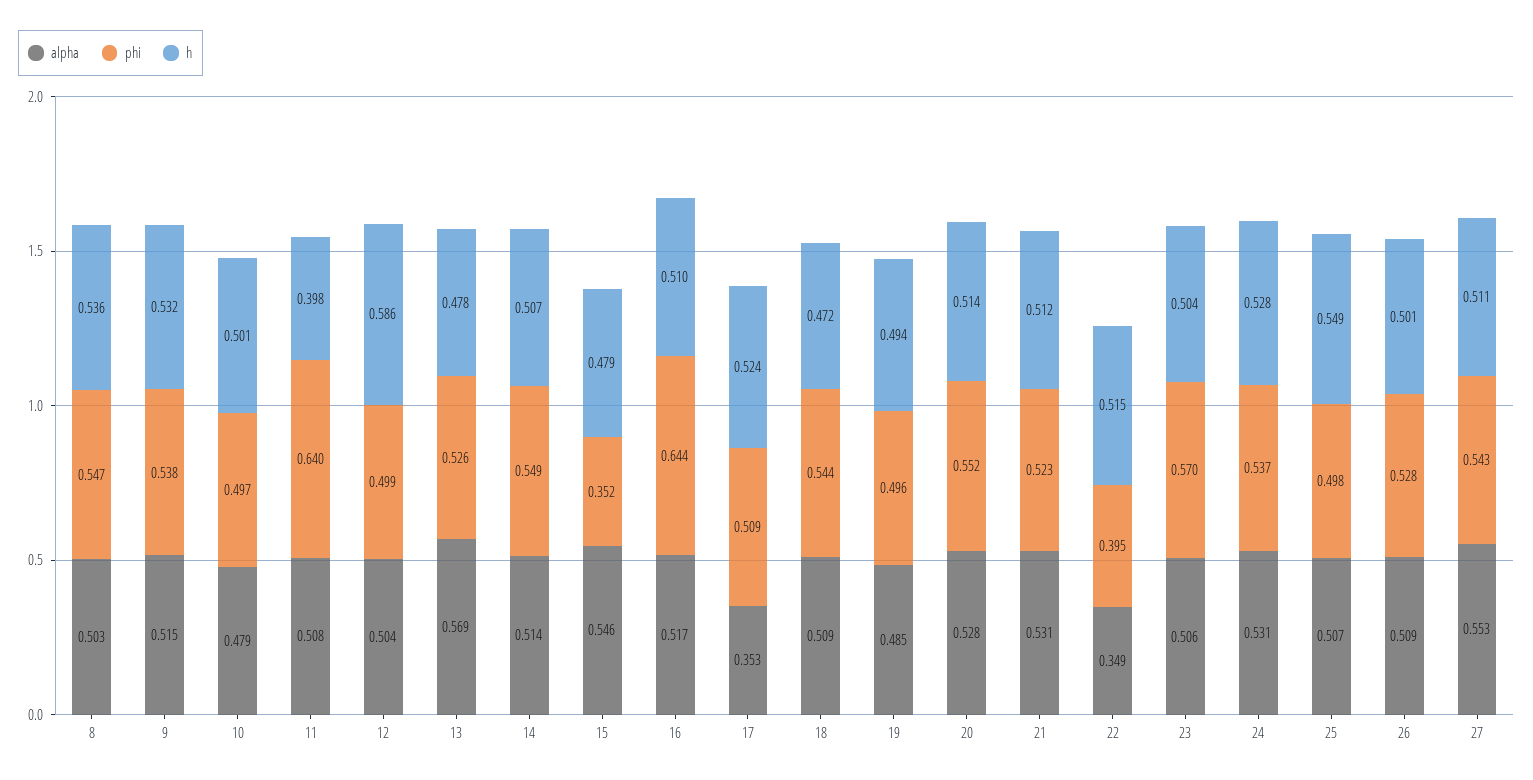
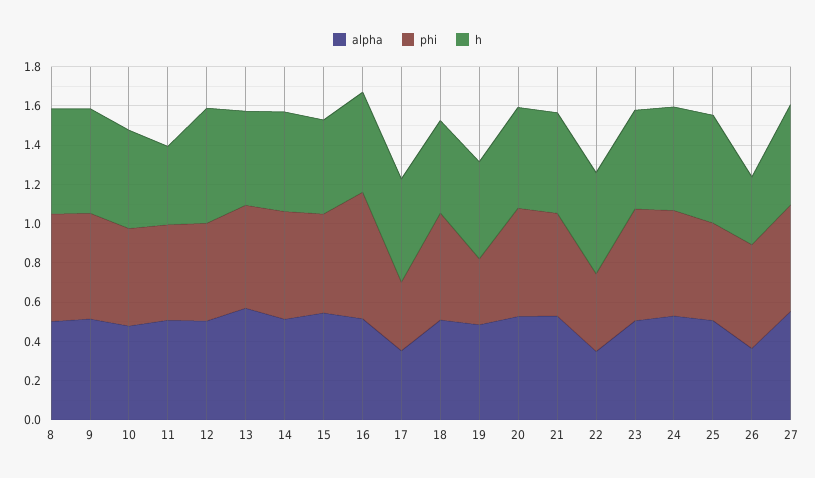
  {
    "alpha": {
      "8": 0.503,
      "9": 0.515,
      "10": 0.479,
      "11": 0.508,
      "12": 0.504,
      "13": 0.569,
      "14": 0.514,
      "15": 0.546,
      "16": 0.517,
      "17": 0.353,
      "18": 0.509,
      "19": 0.485,
      "20": 0.528,
      "21": 0.531,
      "22": 0.349,
      "23": 0.506,
      "24": 0.531,
      "25": 0.507,
-     "26": 0.509,
+     "26": 0.35,
      "27": 0.553
    },
    "phi": {
      "8": 0.547,
      "9": 0.538,
      "10": 0.497,
-     "11": 0.64,
+     "11": 0.5,
      "12": 0.499,
      "13": 0.526,
      "14": 0.549,
-     "15": 0.352,
+     "15": 0.5,
      "16": 0.644,
-     "17": 0.509,
+     "17": 0.35,
      "18": 0.544,
-     "19": 0.496,
+     "19": 0.35,
      "20": 0.552,
      "21": 0.523,
      "22": 0.395,
      "23": 0.57,
      "24": 0.537,
      "25": 0.498,
      "26": 0.528,
      "27": 0.543
    },
    "h": {
      "8": 0.536,
      "9": 0.532,
      "10": 0.501,
      "11": 0.398,
      "12": 0.586,
      "13": 0.478,
      "14": 0.507,
      "15": 0.479,
      "16": 0.51,
      "17": 0.524,
      "18": 0.472,
      "19": 0.494,
      "20": 0.514,
      "21": 0.512,
      "22": 0.515,
      "23": 0.504,
      "24": 0.528,
      "25": 0.549,
-     "26": 0.501,
+     "26": 0.35,
      "27": 0.511
    }
  }

